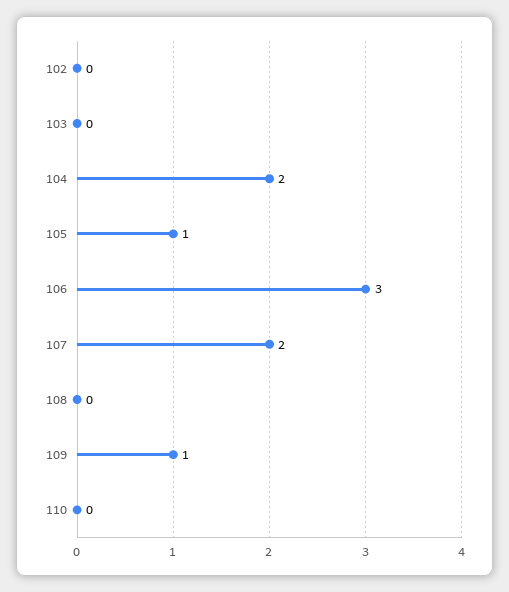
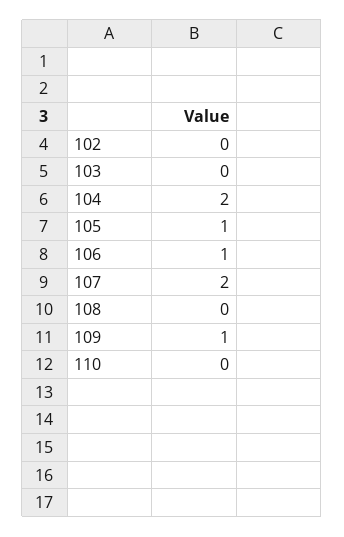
  {
    "102": 0,
    "103": 0,
    "104": 2,
    "105": 1,
-   "106": 3,
+   "106": 1,
    "107": 2,
    "108": 0,
    "109": 1,
    "110": 0
  }

